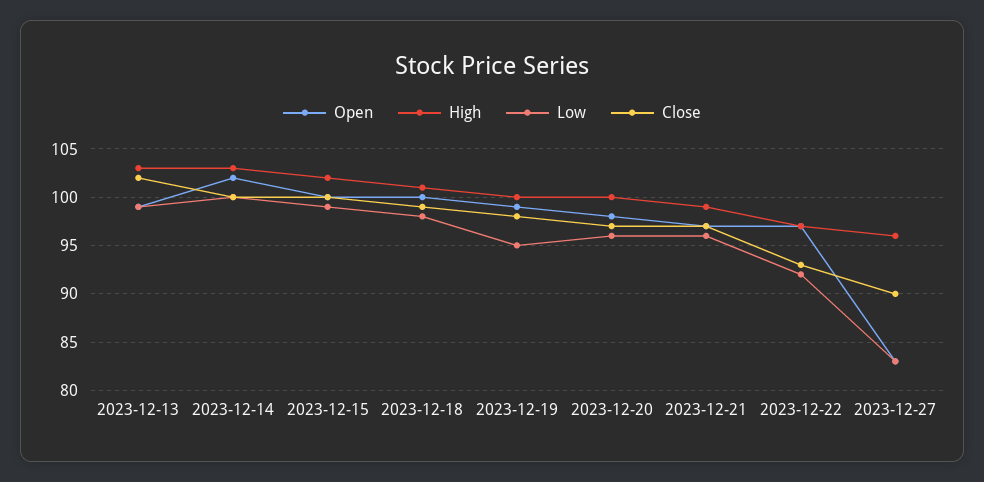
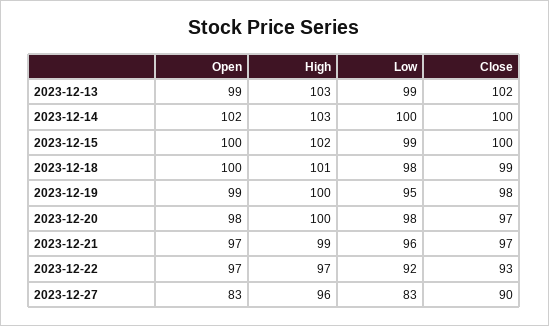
  {
    "Open": {
      "2023-12-13": 99,
      "2023-12-14": 102,
      "2023-12-15": 100,
      "2023-12-18": 100,
      "2023-12-19": 99,
      "2023-12-20": 98,
      "2023-12-21": 97,
      "2023-12-22": 97,
      "2023-12-27": 83
    },
    "High": {
      "2023-12-13": 103,
      "2023-12-14": 103,
      "2023-12-15": 102,
      "2023-12-18": 101,
      "2023-12-19": 100,
      "2023-12-20": 100,
      "2023-12-21": 99,
      "2023-12-22": 97,
      "2023-12-27": 96
    },
    "Low": {
      "2023-12-13": 99,
      "2023-12-14": 100,
      "2023-12-15": 99,
      "2023-12-18": 98,
      "2023-12-19": 95,
-     "2023-12-20": 96,
+     "2023-12-20": 98,
      "2023-12-21": 96,
      "2023-12-22": 92,
      "2023-12-27": 83
    },
    "Close": {
      "2023-12-13": 102,
      "2023-12-14": 100,
      "2023-12-15": 100,
      "2023-12-18": 99,
      "2023-12-19": 98,
      "2023-12-20": 97,
      "2023-12-21": 97,
      "2023-12-22": 93,
      "2023-12-27": 90
    }
  }

